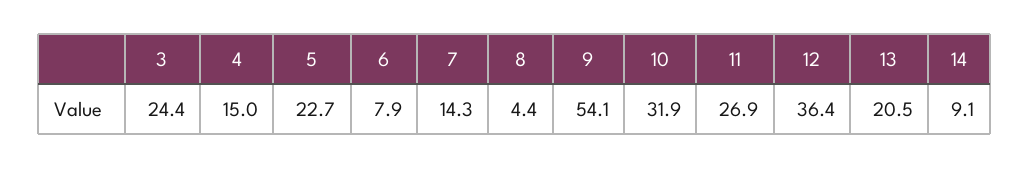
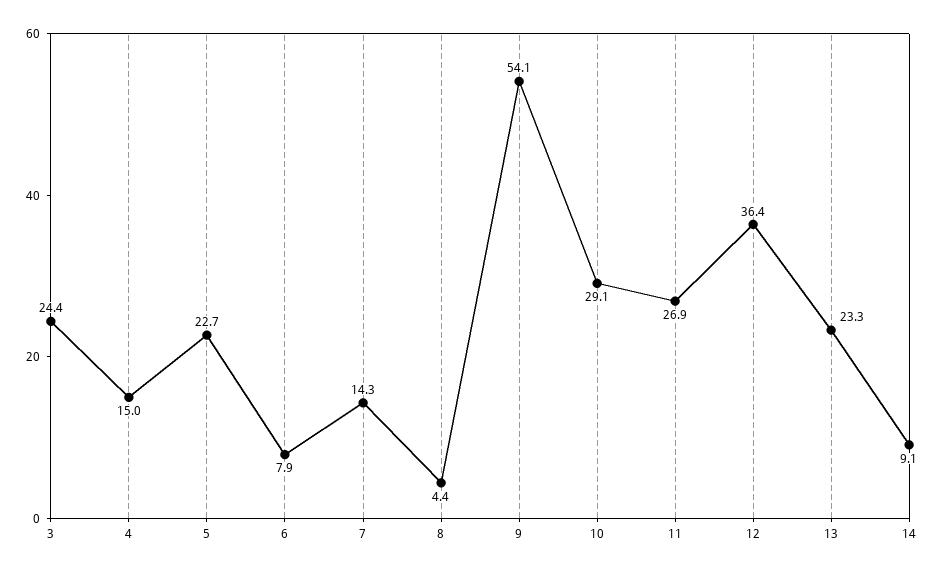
  {
    "3": 24.4,
    "4": 15,
    "5": 22.7,
    "6": 7.9,
    "7": 14.3,
    "8": 4.4,
    "9": 54.1,
-   "10": 31.9,
+   "10": 29.1,
    "11": 26.9,
    "12": 36.4,
-   "13": 20.5,
+   "13": 23.3,
    "14": 9.1
  }

